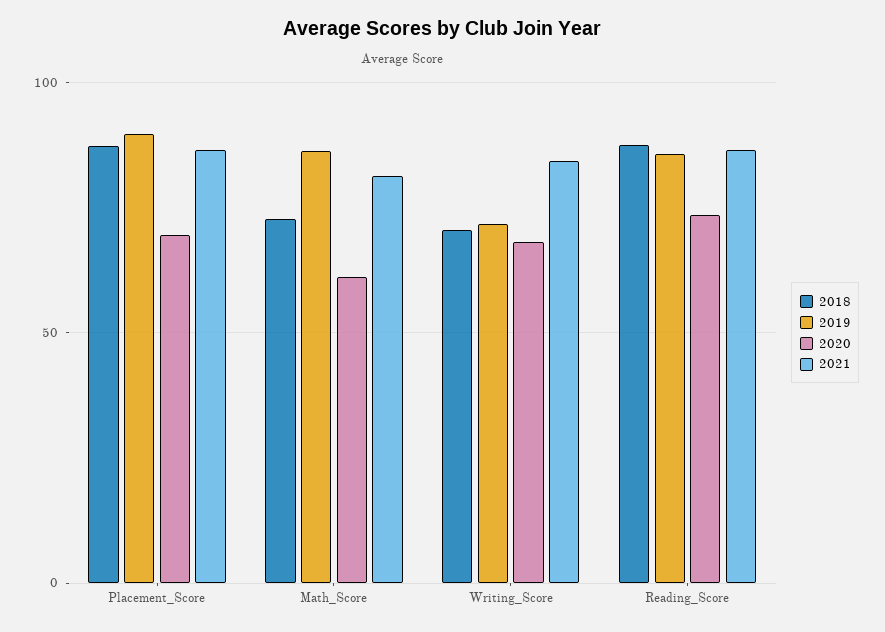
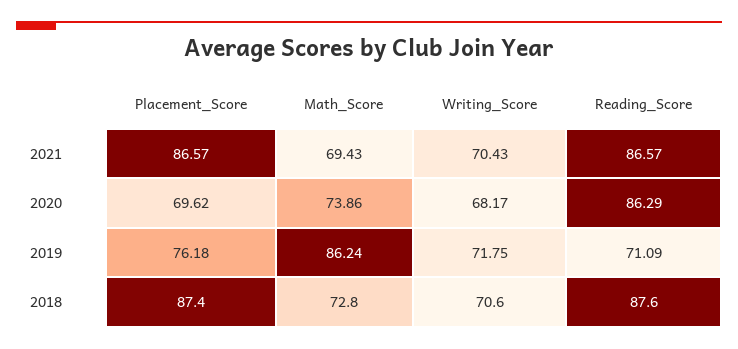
  {
    "2018": {
      "Placement_Score": 87.4,
      "Math_Score": 72.8,
      "Writing_Score": 70.6,
      "Reading_Score": 87.6
    },
    "2019": {
-     "Placement_Score": 90,
+     "Placement_Score": 76.18,
      "Math_Score": 86.24,
      "Writing_Score": 71.75,
-     "Reading_Score": 85
+     "Reading_Score": 71.09
    },
    "2020": {
      "Placement_Score": 69.62,
-     "Math_Score": 60,
+     "Math_Score": 73.86,
      "Writing_Score": 68.17,
-     "Reading_Score": 75
+     "Reading_Score": 86.29
    },
    "2021": {
      "Placement_Score": 86.57,
-     "Math_Score": 80,
+     "Math_Score": 69.43,
-     "Writing_Score": 85,
+     "Writing_Score": 70.43,
      "Reading_Score": 86.57
    }
  }

